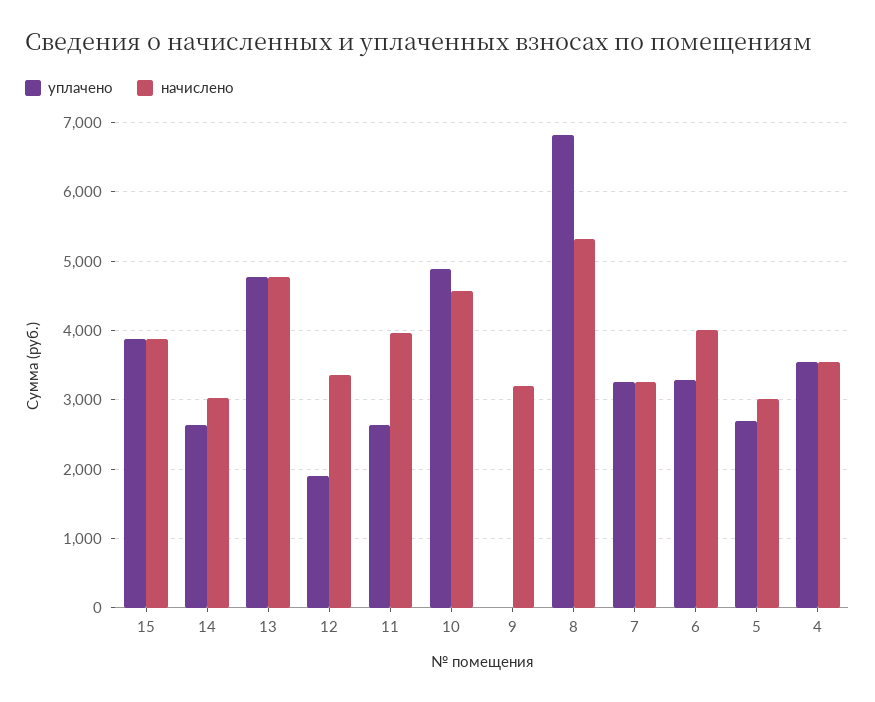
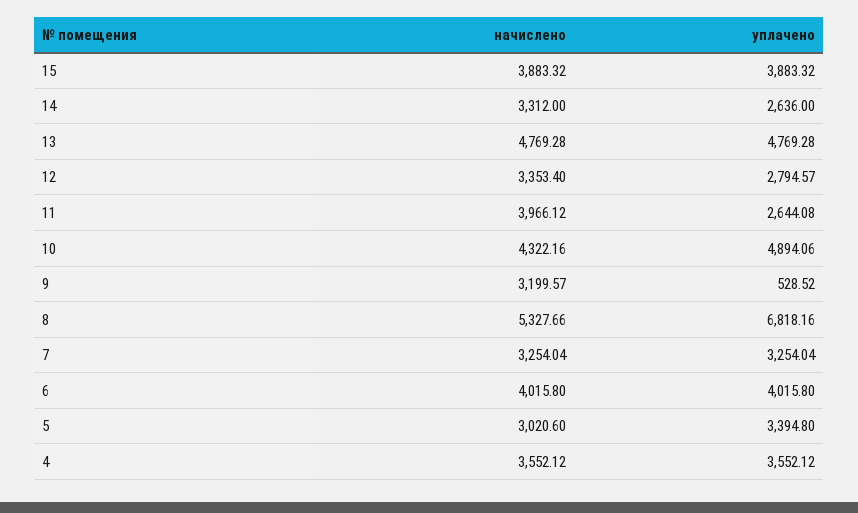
  {
    "уплачено": {
      "15": 3883.32,
      "14": 2636,
      "13": 4769.28,
-     "12": 1900,
+     "12": 2794.57,
      "11": 2644.08,
      "10": 4894.06,
-     "9": 0,
+     "9": 528.52,
      "8": 6818.16,
      "7": 3254.04,
-     "6": 3300,
+     "6": 4015.8,
-     "5": 2700,
+     "5": 3394.8,
      "4": 3552.12
    },
    "начислено": {
      "15": 3883.32,
-     "14": 3000,
+     "14": 3312,
      "13": 4769.28,
      "12": 3353.4,
      "11": 3966.12,
-     "10": 4600,
+     "10": 4322.16,
      "9": 3199.57,
      "8": 5327.66,
      "7": 3254.04,
      "6": 4015.8,
      "5": 3020.6,
      "4": 3552.12
    }
  }

